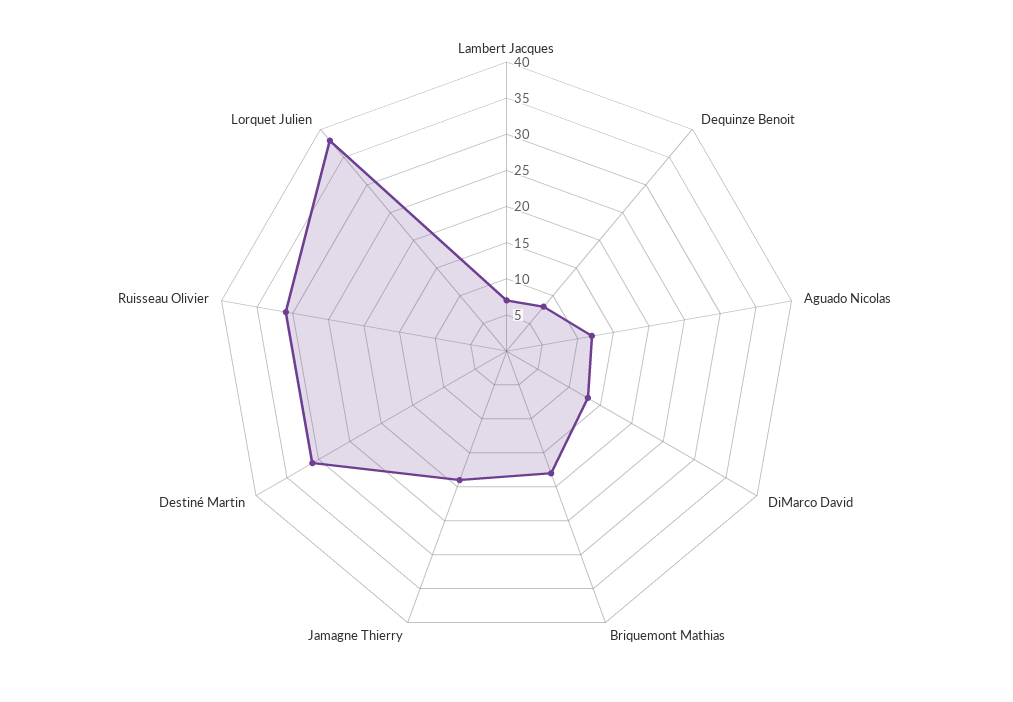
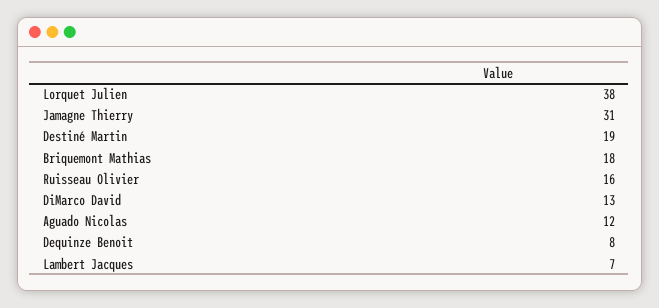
  {
    "Lambert Jacques": 7,
    "Dequinze Benoit": 8,
    "Aguado Nicolas": 12,
    "DiMarco David": 13,
    "Briquemont Mathias": 18,
-   "Jamagne Thierry": 20,
+   "Jamagne Thierry": 31,
-   "Destiné Martin": 30,
+   "Destiné Martin": 19,
-   "Ruisseau Olivier": 30,
+   "Ruisseau Olivier": 16,
    "Lorquet Julien": 38
  }

